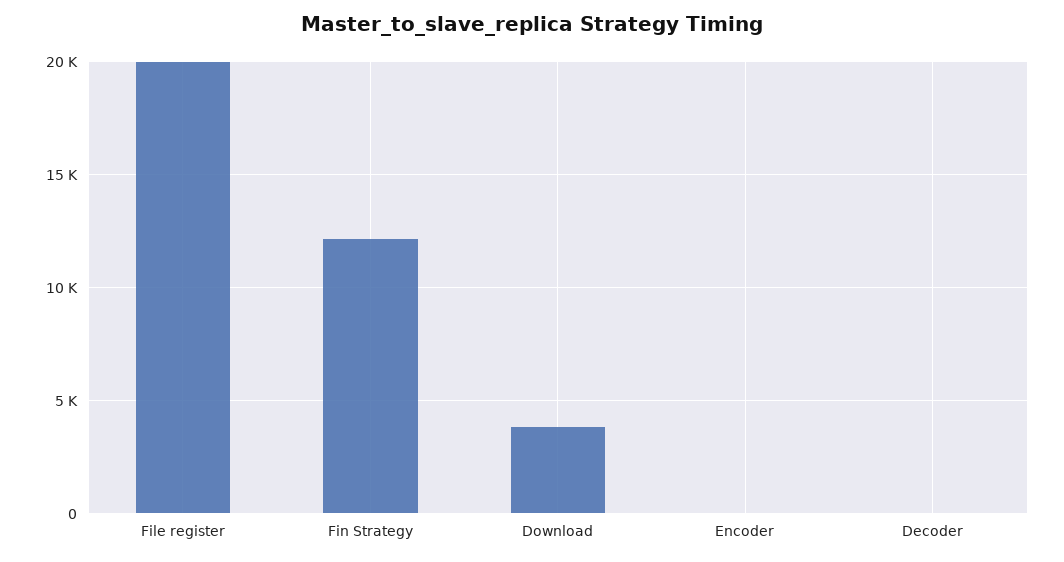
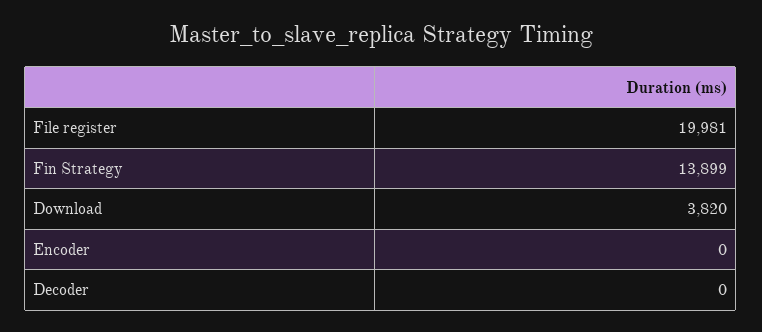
  {
    "File register": 19981,
-   "Fin Strategy": 12000,
+   "Fin Strategy": 13899,
    "Download": 3820,
    "Encoder": 0,
    "Decoder": 0
  }

